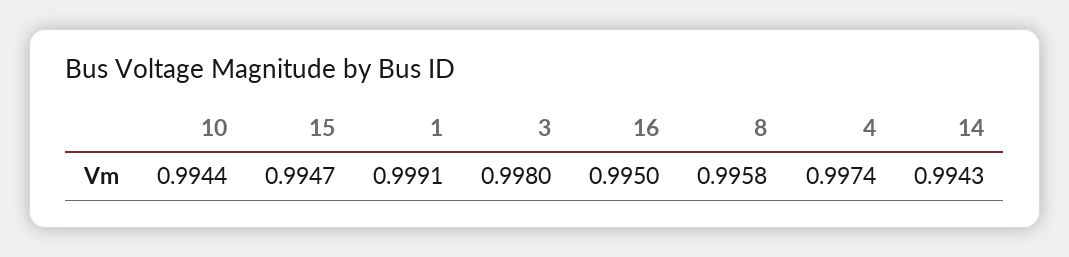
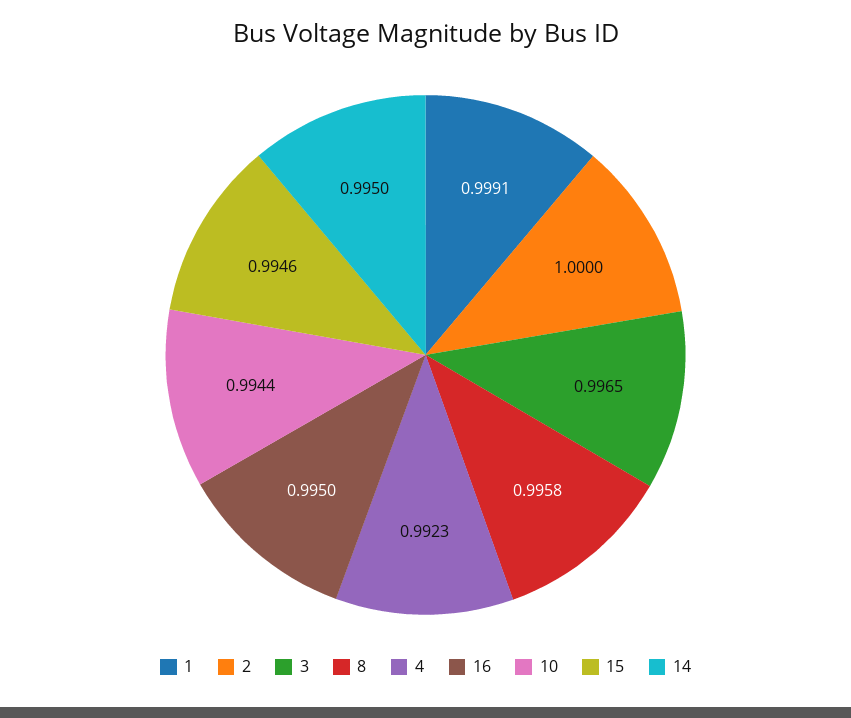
  {
    "10": 0.9944,
-   "15": 0.9947,
+   "15": 0.9946,
    "1": 0.9991,
-   "3": 0.998,
+   "3": 0.9965,
    "16": 0.995,
    "8": 0.9958,
-   "4": 0.9974,
+   "4": 0.9923,
-   "14": 0.9943
+   "14": 0.995,
+   "2": 1
  }

